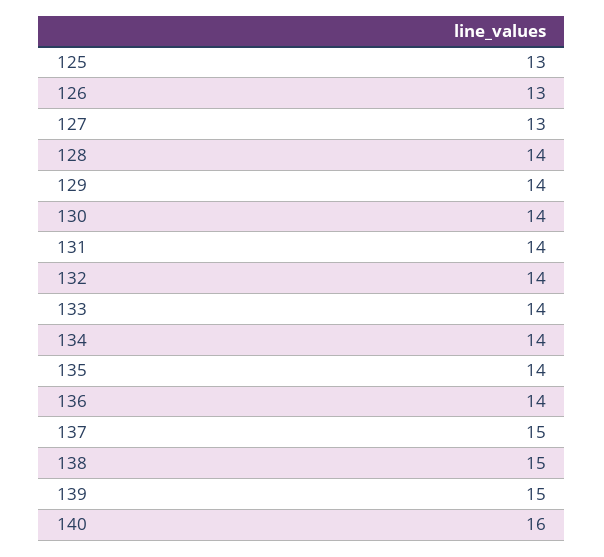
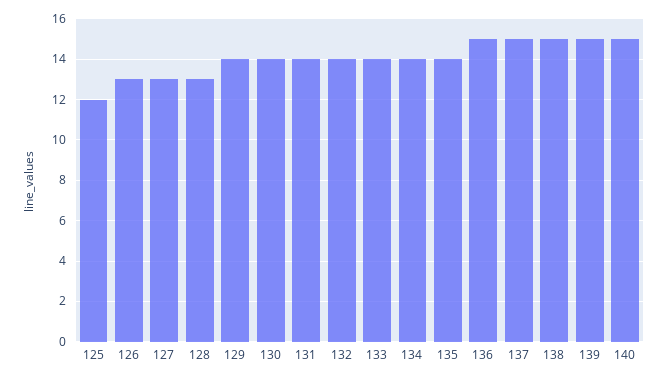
  {
-   "125": 13,
+   "125": 12,
    "126": 13,
    "127": 13,
-   "128": 14,
+   "128": 13,
    "129": 14,
    "130": 14,
    "131": 14,
    "132": 14,
    "133": 14,
    "134": 14,
    "135": 14,
-   "136": 14,
+   "136": 15,
    "137": 15,
    "138": 15,
    "139": 15,
-   "140": 16
+   "140": 15
  }

